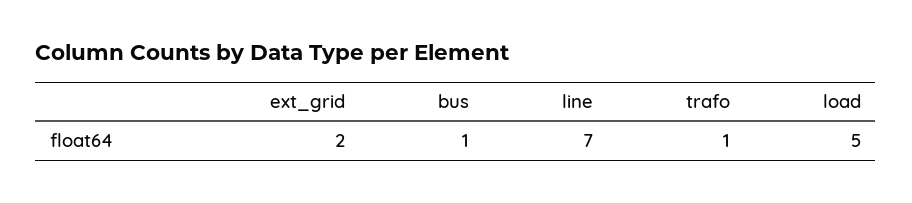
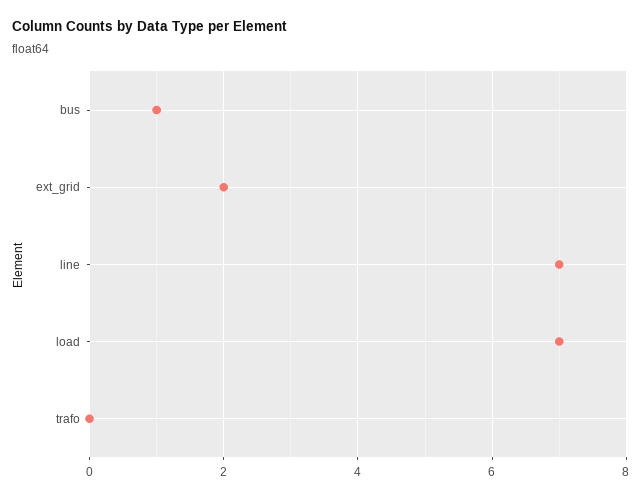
  {
    "ext_grid": 2,
    "bus": 1,
    "line": 7,
-   "trafo": 1,
+   "trafo": 0,
-   "load": 5
+   "load": 7
  }

